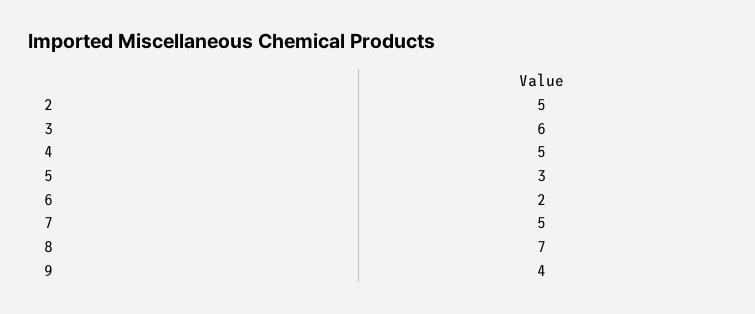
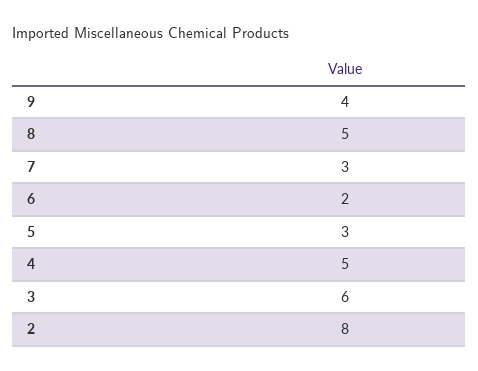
  {
-   "2": 5,
+   "2": 8,
    "3": 6,
    "4": 5,
    "5": 3,
    "6": 2,
-   "7": 5,
+   "7": 3,
-   "8": 7,
+   "8": 5,
    "9": 4
  }

